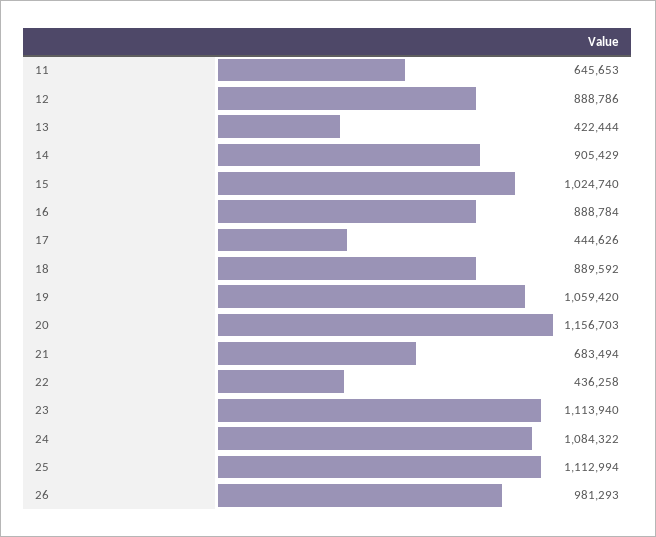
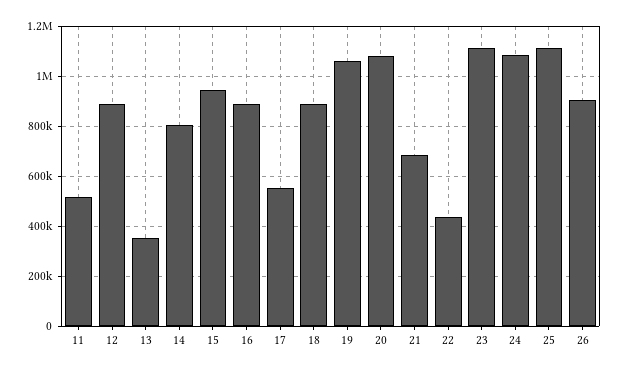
  {
-   "11": 645653,
+   "11": 525000,
    "12": 888786,
-   "13": 422444,
+   "13": 350000,
-   "14": 905429,
+   "14": 800000,
-   "15": 1024740,
+   "15": 950000,
    "16": 888784,
-   "17": 444626,
+   "17": 550000,
    "18": 889592,
    "19": 1059420,
-   "20": 1156703,
+   "20": 1075000,
    "21": 683494,
    "22": 436258,
    "23": 1113940,
    "24": 1084322,
    "25": 1112994,
-   "26": 981293
+   "26": 900000
  }

